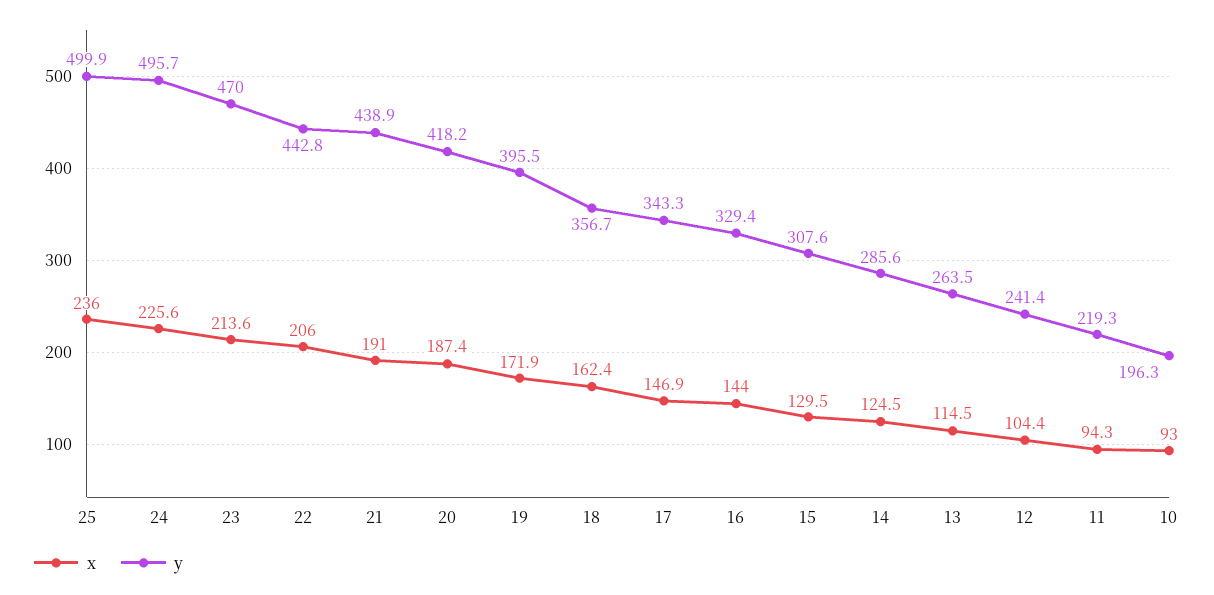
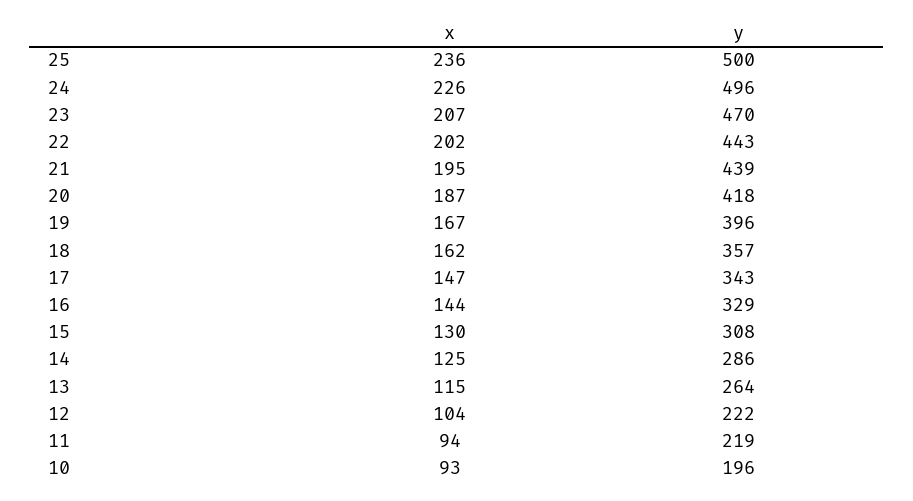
  {
    "x": {
      "25": 236,
      "24": 225.6,
-     "23": 213.6,
+     "23": 207,
-     "22": 206,
+     "22": 202,
-     "21": 191,
+     "21": 195,
      "20": 187.4,
-     "19": 171.9,
+     "19": 167,
      "18": 162.4,
      "17": 146.9,
      "16": 144,
      "15": 129.5,
      "14": 124.5,
      "13": 114.5,
      "12": 104.4,
      "11": 94.3,
      "10": 93
    },
    "y": {
      "25": 499.9,
      "24": 495.7,
      "23": 470,
      "22": 442.8,
      "21": 438.9,
      "20": 418.2,
      "19": 395.5,
      "18": 356.7,
      "17": 343.3,
      "16": 329.4,
      "15": 307.6,
      "14": 285.6,
      "13": 263.5,
-     "12": 241.4,
+     "12": 222,
      "11": 219.3,
      "10": 196.3
    }
  }

